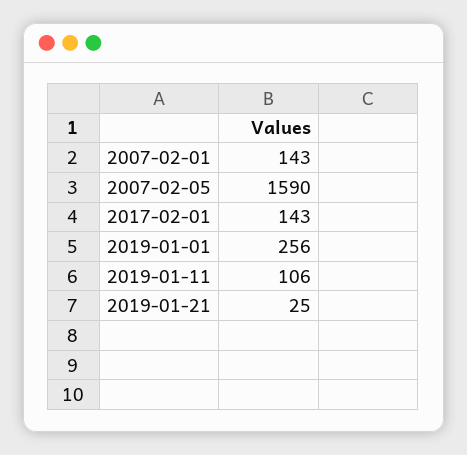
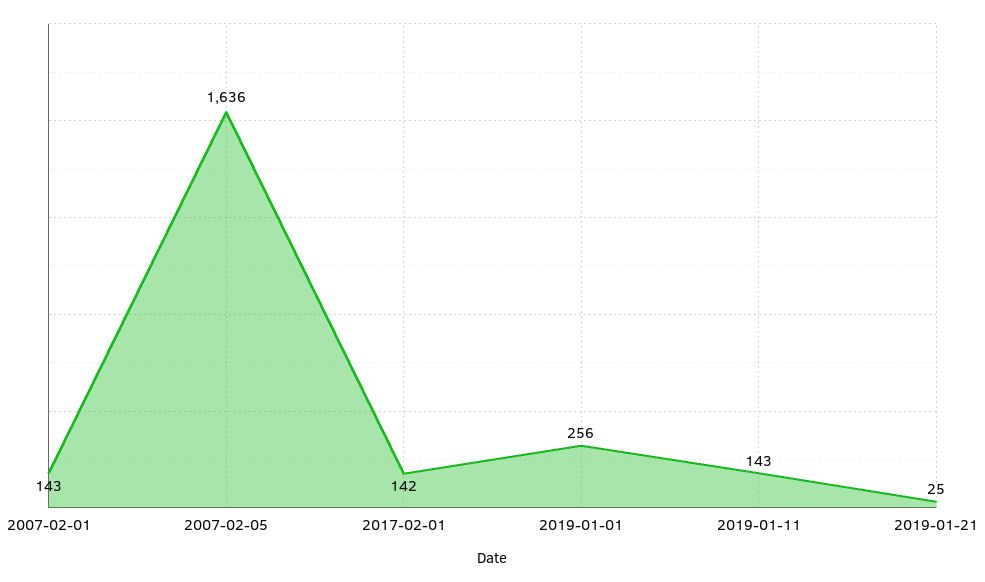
  {
    "2007-02-01": 143,
-   "2007-02-05": 1590,
+   "2007-02-05": 1636,
-   "2017-02-01": 143,
+   "2017-02-01": 142,
    "2019-01-01": 256,
-   "2019-01-11": 106,
+   "2019-01-11": 143,
    "2019-01-21": 25
  }

